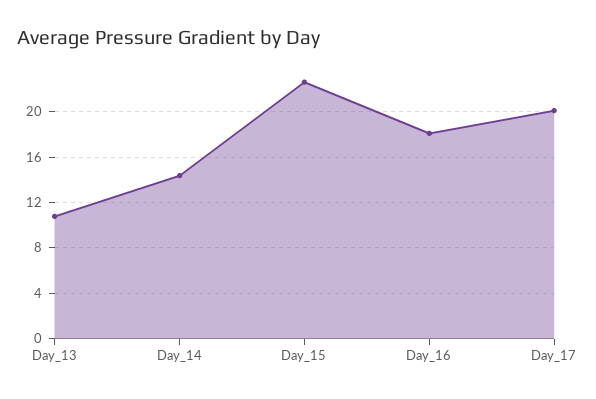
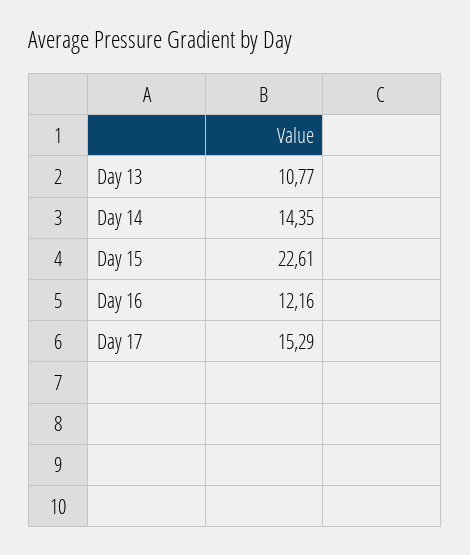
  {
    "Day_13": 10.77,
    "Day_14": 14.35,
    "Day_15": 22.61,
-   "Day_16": 18,
+   "Day_16": 12.16,
-   "Day_17": 20
+   "Day_17": 15.29
  }

